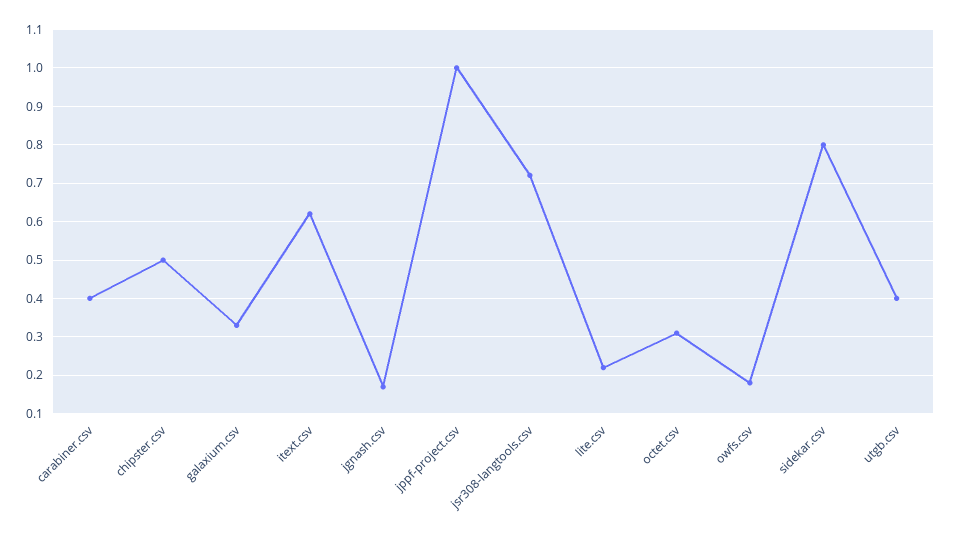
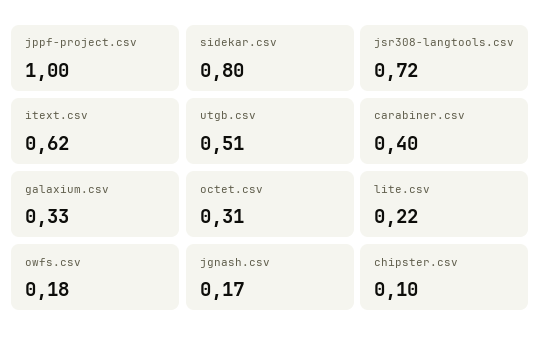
  {
    "carabiner.csv": 0.4,
-   "chipster.csv": 0.5,
+   "chipster.csv": 0.1,
    "galaxium.csv": 0.33,
    "itext.csv": 0.62,
    "jgnash.csv": 0.17,
    "jppf-project.csv": 1,
    "jsr308-langtools.csv": 0.72,
    "lite.csv": 0.22,
    "octet.csv": 0.31,
    "owfs.csv": 0.18,
    "sidekar.csv": 0.8,
-   "utgb.csv": 0.4
+   "utgb.csv": 0.51
  }

